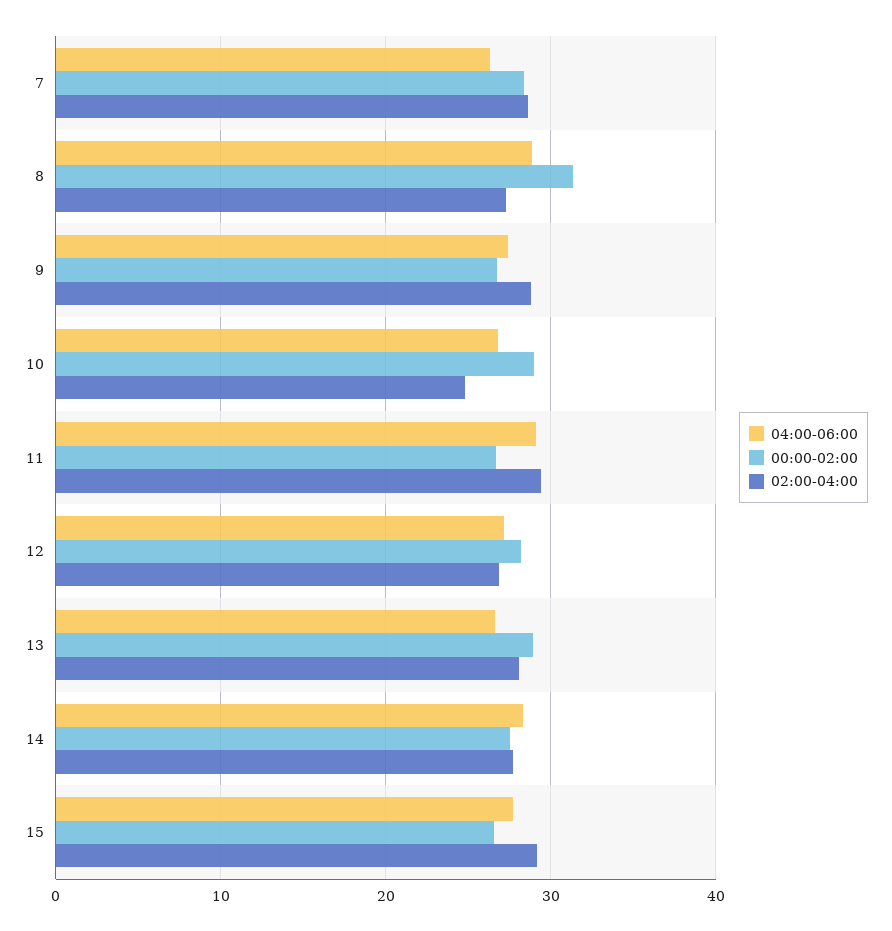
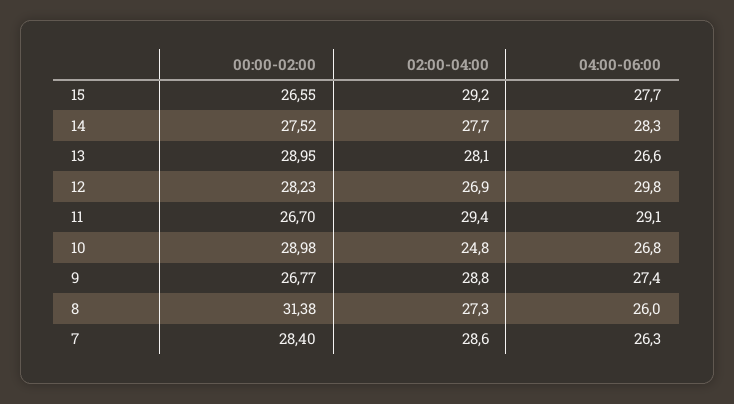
  {
    "04:00-06:00": {
      "7": 26.3,
-     "8": 29,
+     "8": 26,
      "9": 27.4,
      "10": 26.8,
      "11": 29.1,
-     "12": 27,
+     "12": 29.8,
      "13": 26.6,
      "14": 28.3,
      "15": 27.7
    },
    "00:00-02:00": {
      "7": 28.4,
      "8": 31.38,
      "9": 26.77,
      "10": 28.98,
      "11": 26.7,
      "12": 28.23,
      "13": 28.95,
      "14": 27.52,
      "15": 26.55
    },
    "02:00-04:00": {
      "7": 28.6,
      "8": 27.3,
      "9": 28.8,
      "10": 24.8,
      "11": 29.4,
      "12": 26.9,
      "13": 28.1,
      "14": 27.7,
      "15": 29.2
    }
  }

